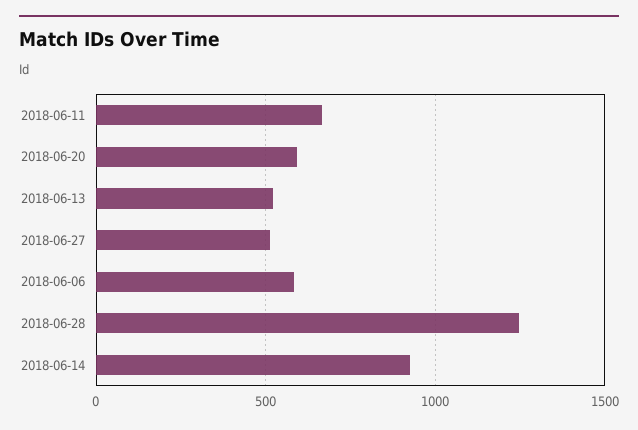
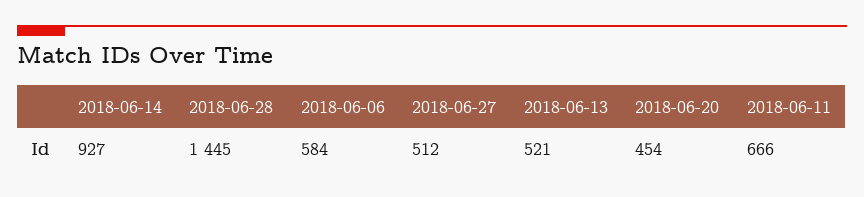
  {
    "2018-06-11": 666,
-   "2018-06-20": 600,
+   "2018-06-20": 454,
    "2018-06-13": 521,
    "2018-06-27": 512,
    "2018-06-06": 584,
-   "2018-06-28": 1250,
+   "2018-06-28": 1445,
    "2018-06-14": 927
  }

